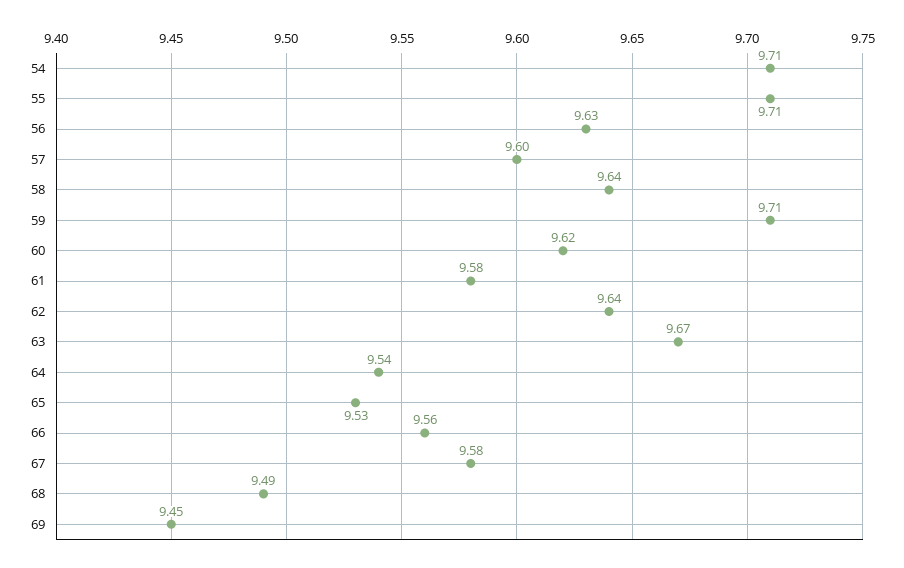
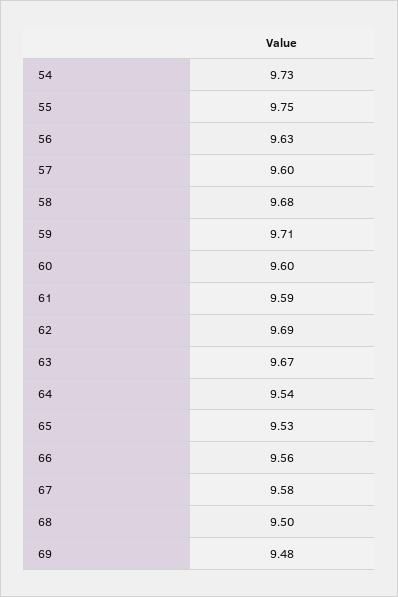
  {
-   "54": 9.71,
+   "54": 9.73,
-   "55": 9.71,
+   "55": 9.75,
    "56": 9.63,
    "57": 9.6,
-   "58": 9.64,
+   "58": 9.68,
    "59": 9.71,
-   "60": 9.62,
+   "60": 9.6,
-   "61": 9.58,
+   "61": 9.59,
-   "62": 9.64,
+   "62": 9.69,
    "63": 9.67,
    "64": 9.54,
    "65": 9.53,
    "66": 9.56,
    "67": 9.58,
-   "68": 9.49,
+   "68": 9.5,
-   "69": 9.45
+   "69": 9.48
  }

